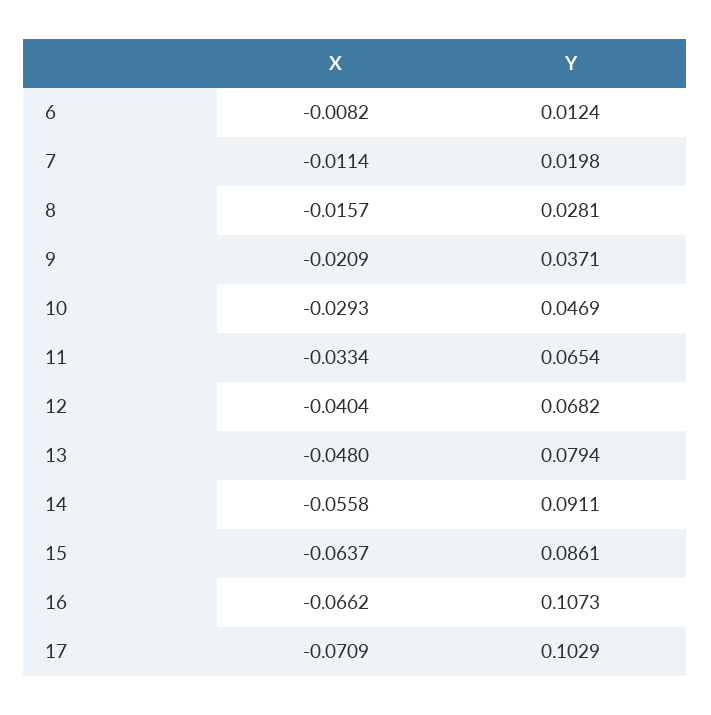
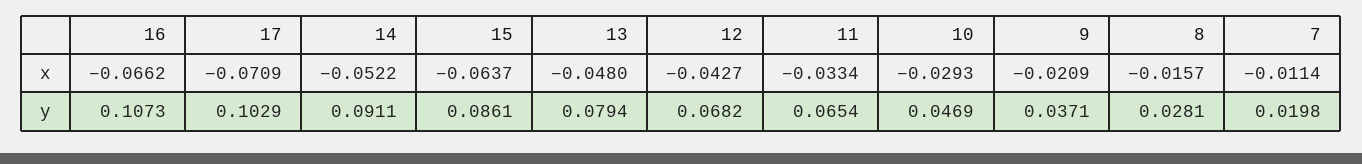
  {
    "X": {
-     "6": -0.0082,
      "7": -0.0114,
      "8": -0.0157,
      "9": -0.0209,
      "10": -0.0293,
      "11": -0.0334,
-     "12": -0.0404,
+     "12": -0.0427,
      "13": -0.048,
-     "14": -0.0558,
+     "14": -0.0522,
      "15": -0.0637,
      "16": -0.0662,
      "17": -0.0709
    },
    "Y": {
-     "6": 0.0124,
      "7": 0.0198,
      "8": 0.0281,
      "9": 0.0371,
      "10": 0.0469,
      "11": 0.0654,
      "12": 0.0682,
      "13": 0.0794,
      "14": 0.0911,
      "15": 0.0861,
      "16": 0.1073,
      "17": 0.1029
    }
  }

